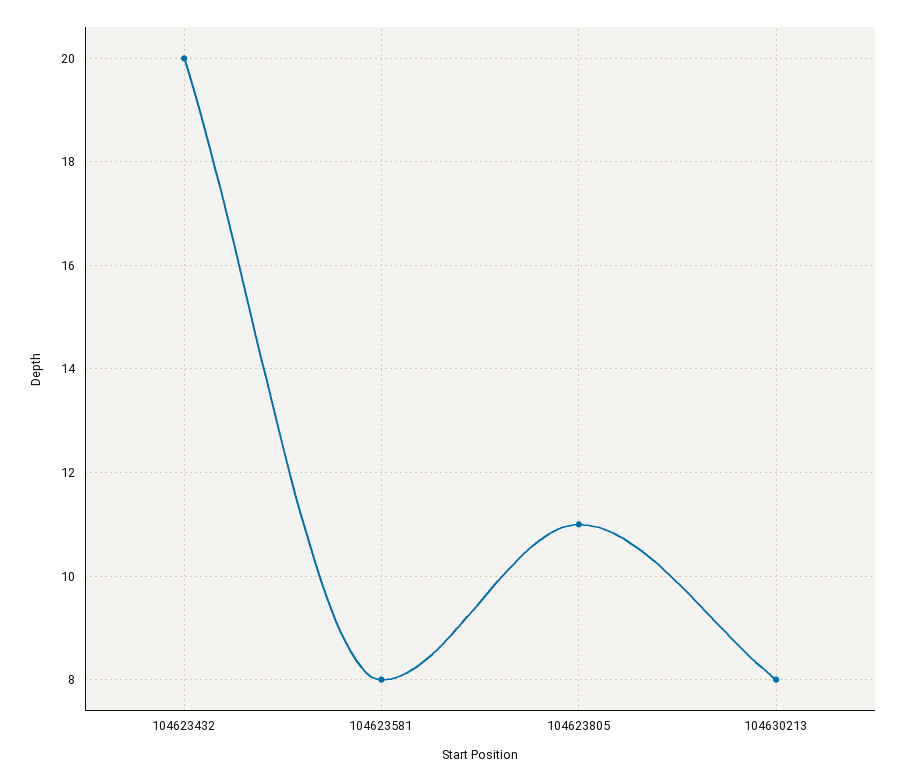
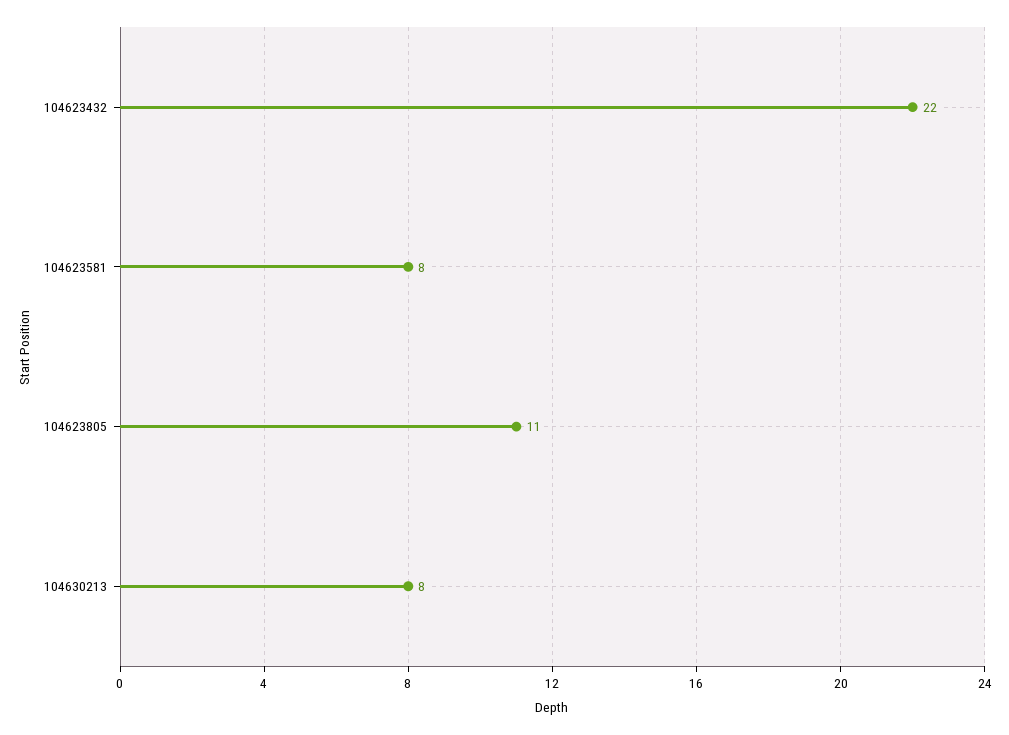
  {
-   "104623432": 20,
+   "104623432": 22,
    "104623581": 8,
    "104623805": 11,
    "104630213": 8
  }

